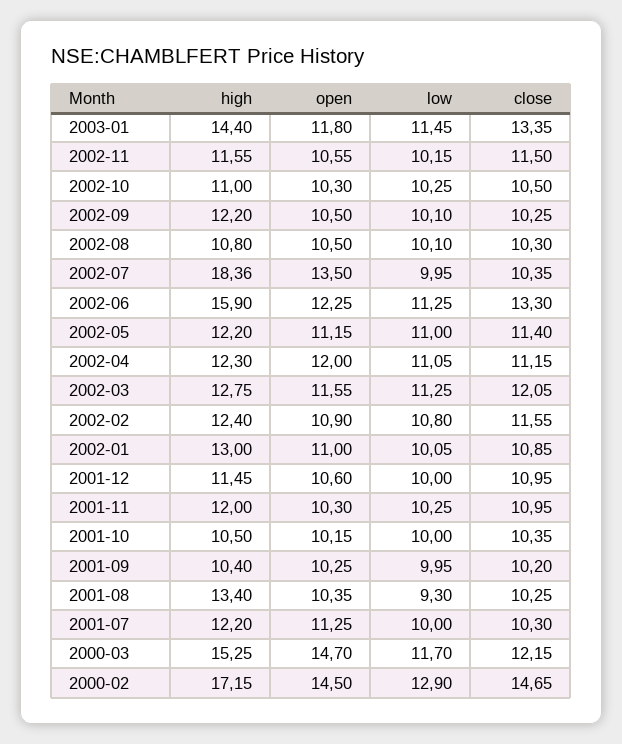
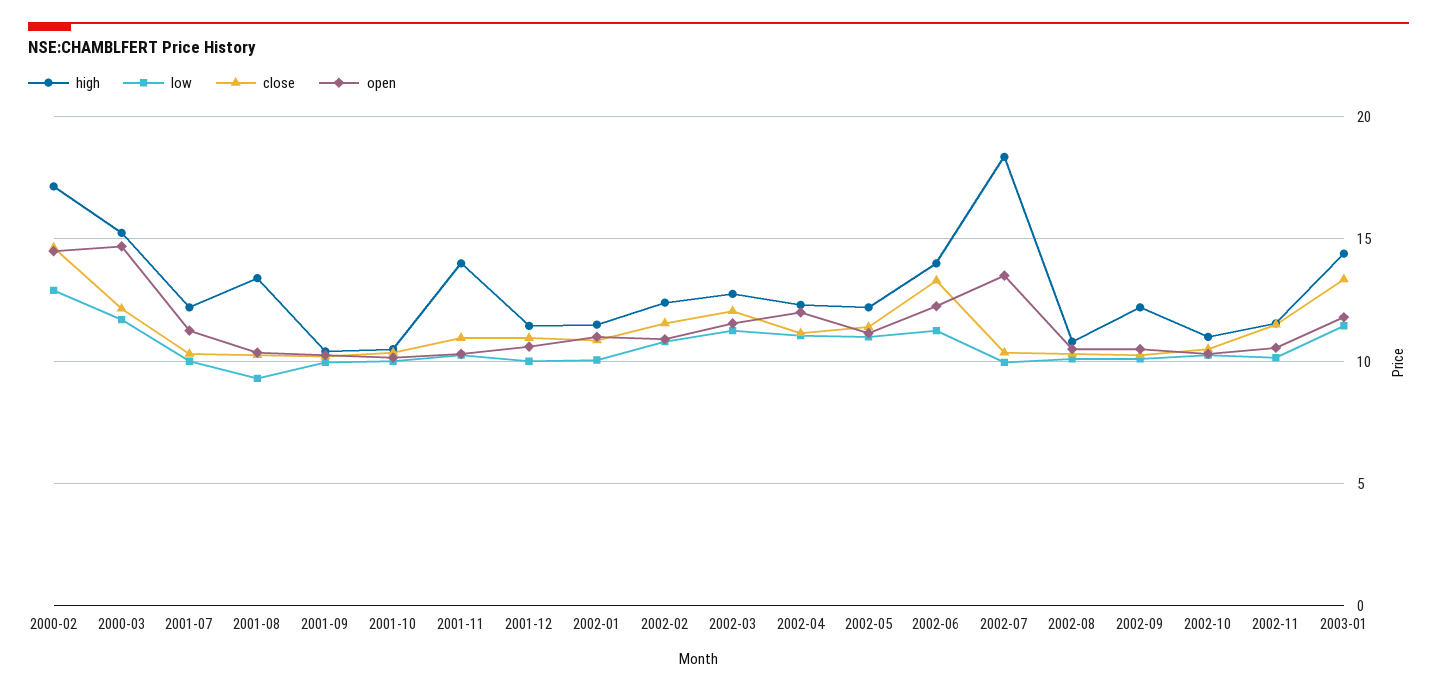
  {
    "high": {
      "2003-01": 14.4,
      "2002-11": 11.55,
      "2002-10": 11,
      "2002-09": 12.2,
      "2002-08": 10.8,
      "2002-07": 18.36,
-     "2002-06": 15.9,
+     "2002-06": 14,
      "2002-05": 12.2,
      "2002-04": 12.3,
      "2002-03": 12.75,
      "2002-02": 12.4,
-     "2002-01": 13,
+     "2002-01": 11.5,
      "2001-12": 11.45,
-     "2001-11": 12,
+     "2001-11": 14,
      "2001-10": 10.5,
      "2001-09": 10.4,
      "2001-08": 13.4,
      "2001-07": 12.2,
      "2000-03": 15.25,
      "2000-02": 17.15
    },
    "open": {
      "2003-01": 11.8,
      "2002-11": 10.55,
      "2002-10": 10.3,
      "2002-09": 10.5,
      "2002-08": 10.5,
      "2002-07": 13.5,
      "2002-06": 12.25,
      "2002-05": 11.15,
      "2002-04": 12,
      "2002-03": 11.55,
      "2002-02": 10.9,
      "2002-01": 11,
      "2001-12": 10.6,
      "2001-11": 10.3,
      "2001-10": 10.15,
      "2001-09": 10.25,
      "2001-08": 10.35,
      "2001-07": 11.25,
      "2000-03": 14.7,
      "2000-02": 14.5
    },
    "low": {
      "2003-01": 11.45,
      "2002-11": 10.15,
      "2002-10": 10.25,
      "2002-09": 10.1,
      "2002-08": 10.1,
      "2002-07": 9.95,
      "2002-06": 11.25,
      "2002-05": 11,
      "2002-04": 11.05,
      "2002-03": 11.25,
      "2002-02": 10.8,
      "2002-01": 10.05,
      "2001-12": 10,
      "2001-11": 10.25,
      "2001-10": 10,
      "2001-09": 9.95,
      "2001-08": 9.3,
      "2001-07": 10,
      "2000-03": 11.7,
      "2000-02": 12.9
    },
    "close": {
      "2003-01": 13.35,
      "2002-11": 11.5,
      "2002-10": 10.5,
      "2002-09": 10.25,
      "2002-08": 10.3,
      "2002-07": 10.35,
      "2002-06": 13.3,
      "2002-05": 11.4,
      "2002-04": 11.15,
      "2002-03": 12.05,
      "2002-02": 11.55,
      "2002-01": 10.85,
      "2001-12": 10.95,
      "2001-11": 10.95,
      "2001-10": 10.35,
      "2001-09": 10.2,
      "2001-08": 10.25,
      "2001-07": 10.3,
      "2000-03": 12.15,
      "2000-02": 14.65
    }
  }

